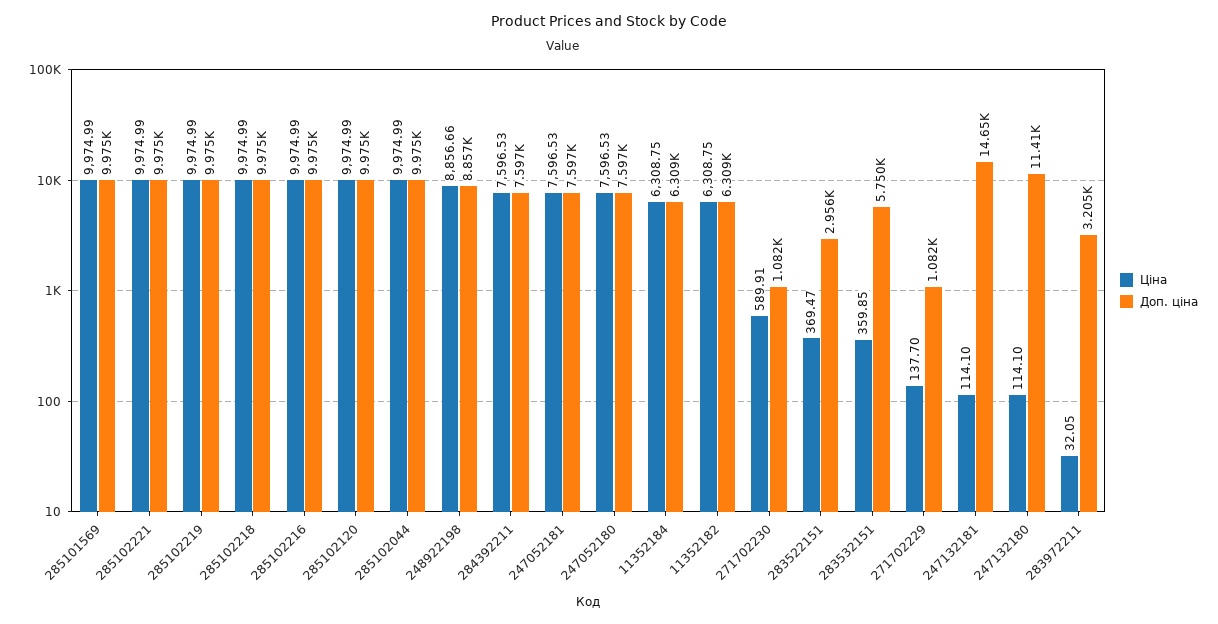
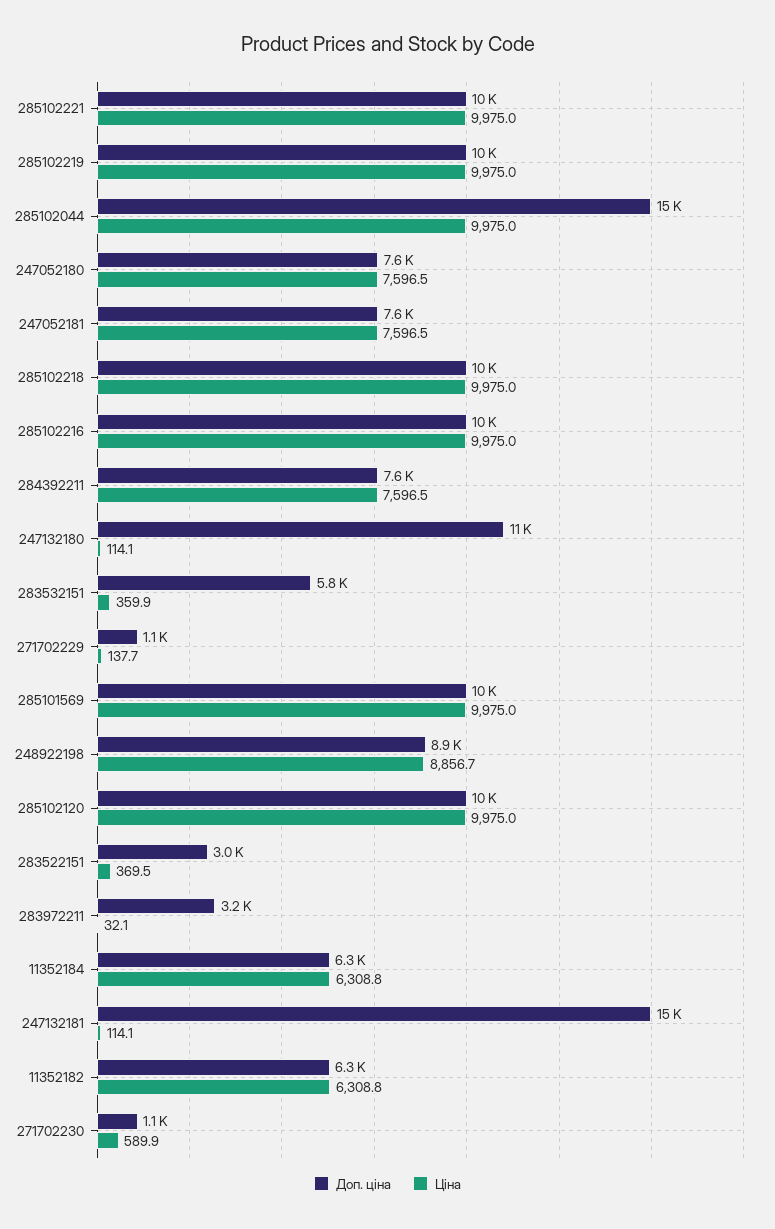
  {
    "Ціна": {
      "285101569": 9974.99,
      "285102221": 9974.99,
      "285102219": 9974.99,
      "285102218": 9974.99,
      "285102216": 9974.99,
      "285102120": 9974.99,
      "285102044": 9974.99,
      "248922198": 8856.66,
      "284392211": 7596.53,
      "247052181": 7596.53,
      "247052180": 7596.53,
      "11352184": 6308.75,
      "11352182": 6308.75,
      "271702230": 589.91,
      "283522151": 369.47,
      "283532151": 359.85,
      "271702229": 137.7,
      "247132181": 114.1,
      "247132180": 114.1,
      "283972211": 32.05
    },
    "Доп. ціна": {
      "285101569": 9975,
      "285102221": 9975,
      "285102219": 9975,
      "285102218": 9975,
      "285102216": 9975,
      "285102120": 9975,
-     "285102044": 9975,
+     "285102044": 15000,
      "248922198": 8857,
      "284392211": 7597,
      "247052181": 7597,
      "247052180": 7597,
      "11352184": 6309,
      "11352182": 6309,
      "271702230": 1082,
      "283522151": 2956,
      "283532151": 5750,
      "271702229": 1082,
      "247132181": 14650,
      "247132180": 11410,
      "283972211": 3205
    }
  }

